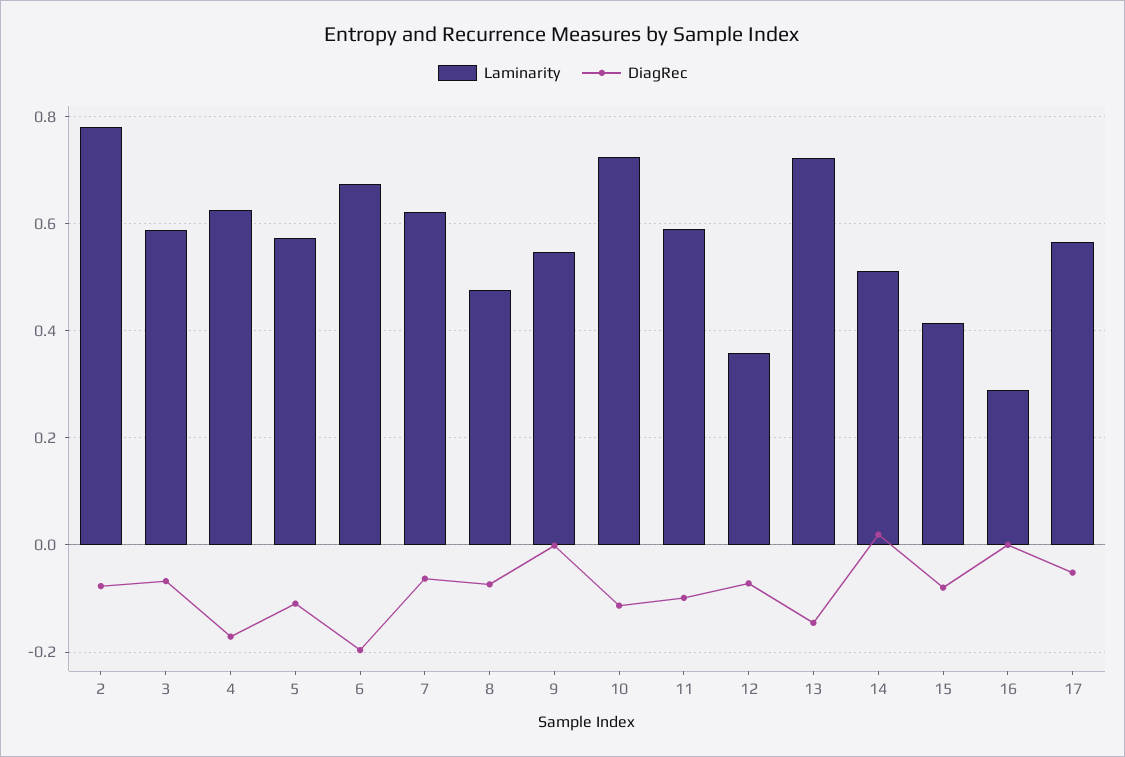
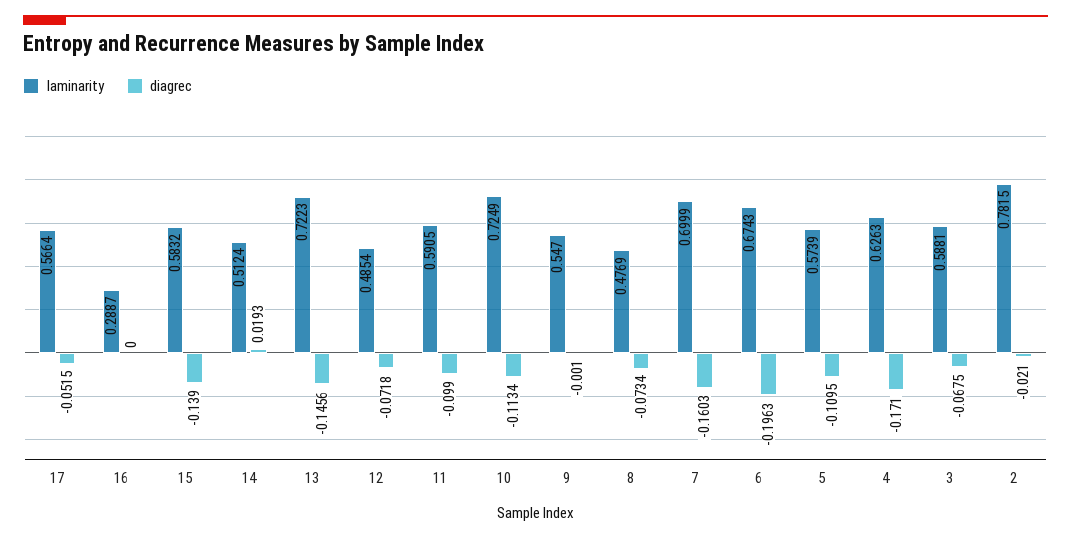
  {
    "Laminarity": {
      "2": 0.7815,
      "3": 0.5881,
      "4": 0.6263,
      "5": 0.5739,
      "6": 0.6743,
-     "7": 0.62,
+     "7": 0.6999,
      "8": 0.4769,
      "9": 0.547,
      "10": 0.7249,
      "11": 0.5905,
-     "12": 0.36,
+     "12": 0.4854,
      "13": 0.7223,
      "14": 0.5124,
-     "15": 0.42,
+     "15": 0.5832,
      "16": 0.2887,
      "17": 0.5664
    },
    "DiagRec": {
-     "2": -0.08,
+     "2": -0.021,
      "3": -0.0675,
      "4": -0.171,
      "5": -0.1095,
      "6": -0.1963,
-     "7": -0.06,
+     "7": -0.1603,
      "8": -0.0734,
      "9": -0.001,
      "10": -0.1134,
      "11": -0.099,
      "12": -0.0718,
      "13": -0.1456,
      "14": 0.0193,
-     "15": -0.08,
+     "15": -0.139,
      "16": 0,
      "17": -0.0515
    }
  }

